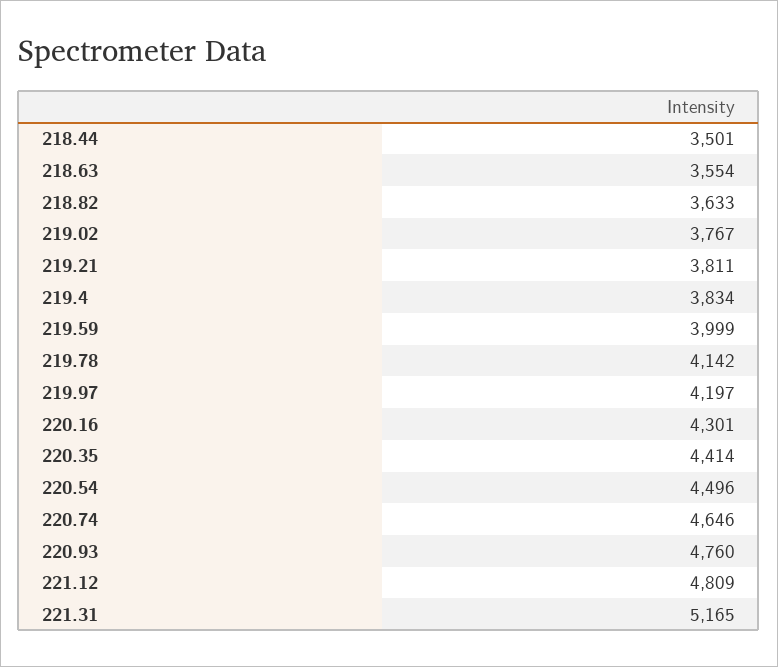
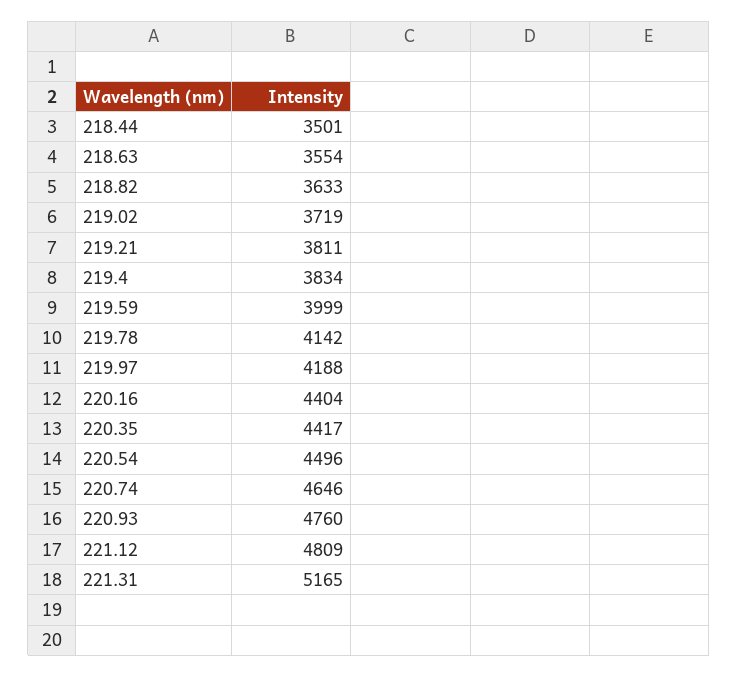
  {
    "218.44": 3501,
    "218.63": 3554,
    "218.82": 3633,
-   "219.02": 3767,
+   "219.02": 3719,
    "219.21": 3811,
    "219.4": 3834,
    "219.59": 3999,
    "219.78": 4142,
-   "219.97": 4197,
+   "219.97": 4188,
-   "220.16": 4301,
+   "220.16": 4404,
-   "220.35": 4414,
+   "220.35": 4417,
    "220.54": 4496,
    "220.74": 4646,
    "220.93": 4760,
    "221.12": 4809,
    "221.31": 5165
  }

